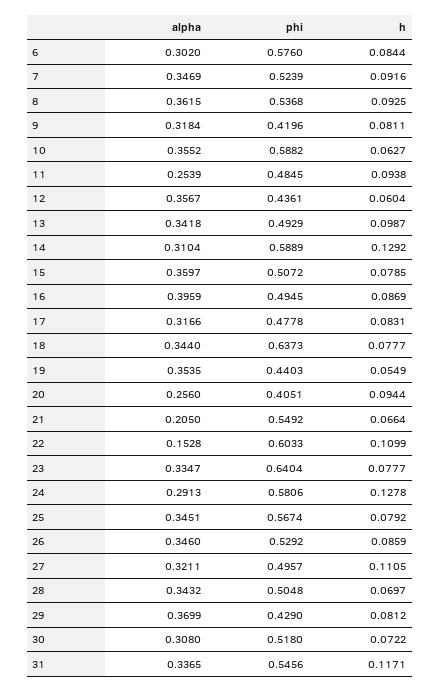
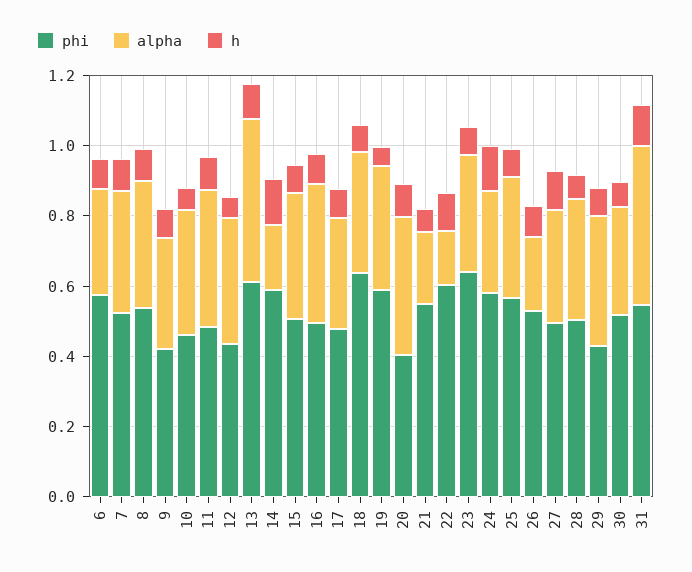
  {
    "alpha": {
      "6": 0.302,
      "7": 0.3469,
      "8": 0.3615,
      "9": 0.3184,
      "10": 0.3552,
-     "11": 0.2539,
+     "11": 0.4,
      "12": 0.3567,
-     "13": 0.3418,
+     "13": 0.45,
-     "14": 0.3104,
+     "14": 0.2,
      "15": 0.3597,
      "16": 0.3959,
      "17": 0.3166,
      "18": 0.344,
      "19": 0.3535,
-     "20": 0.256,
+     "20": 0.4,
      "21": 0.205,
      "22": 0.1528,
      "23": 0.3347,
      "24": 0.2913,
      "25": 0.3451,
-     "26": 0.346,
+     "26": 0.2,
      "27": 0.3211,
      "28": 0.3432,
      "29": 0.3699,
      "30": 0.308,
-     "31": 0.3365
+     "31": 0.45
    },
    "phi": {
      "6": 0.576,
      "7": 0.5239,
      "8": 0.5368,
      "9": 0.4196,
-     "10": 0.5882,
+     "10": 0.45,
      "11": 0.4845,
      "12": 0.4361,
-     "13": 0.4929,
+     "13": 0.6,
      "14": 0.5889,
      "15": 0.5072,
      "16": 0.4945,
      "17": 0.4778,
      "18": 0.6373,
-     "19": 0.4403,
+     "19": 0.6,
      "20": 0.4051,
      "21": 0.5492,
      "22": 0.6033,
      "23": 0.6404,
      "24": 0.5806,
      "25": 0.5674,
      "26": 0.5292,
      "27": 0.4957,
      "28": 0.5048,
      "29": 0.429,
      "30": 0.518,
      "31": 0.5456
    },
    "h": {
      "6": 0.0844,
      "7": 0.0916,
      "8": 0.0925,
      "9": 0.0811,
      "10": 0.0627,
      "11": 0.0938,
      "12": 0.0604,
      "13": 0.0987,
      "14": 0.1292,
      "15": 0.0785,
      "16": 0.0869,
      "17": 0.0831,
      "18": 0.0777,
      "19": 0.0549,
      "20": 0.0944,
      "21": 0.0664,
      "22": 0.1099,
      "23": 0.0777,
      "24": 0.1278,
      "25": 0.0792,
      "26": 0.0859,
      "27": 0.1105,
      "28": 0.0697,
      "29": 0.0812,
      "30": 0.0722,
      "31": 0.1171
    }
  }

